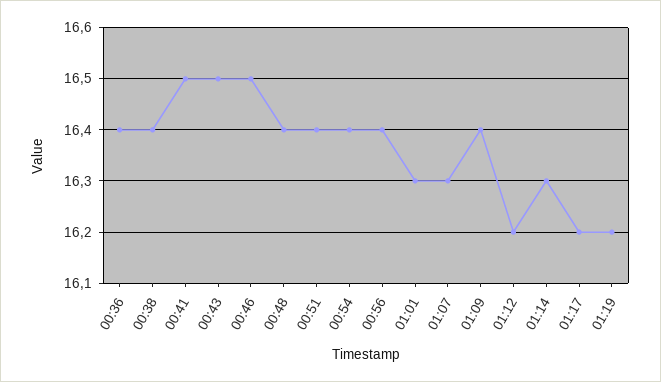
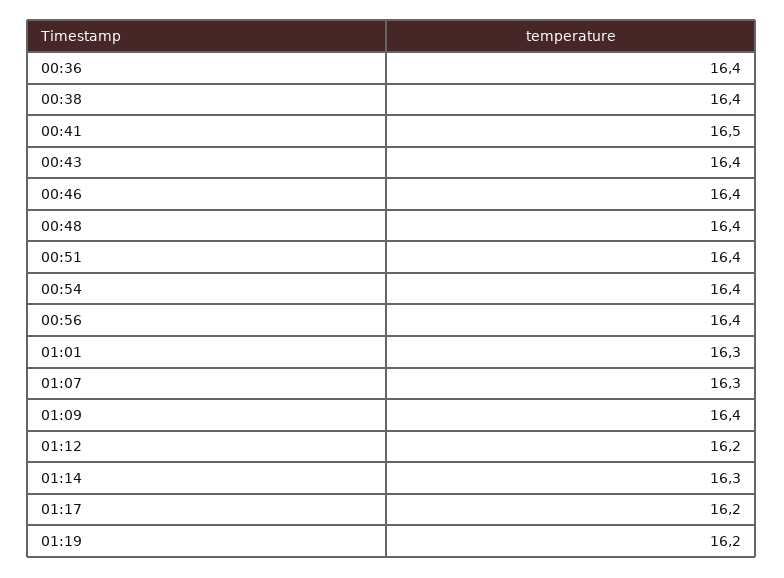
  {
    "00:36": 16.4,
    "00:38": 16.4,
    "00:41": 16.5,
-   "00:43": 16.5,
+   "00:43": 16.4,
-   "00:46": 16.5,
+   "00:46": 16.4,
    "00:48": 16.4,
    "00:51": 16.4,
    "00:54": 16.4,
    "00:56": 16.4,
    "01:01": 16.3,
    "01:07": 16.3,
    "01:09": 16.4,
    "01:12": 16.2,
    "01:14": 16.3,
    "01:17": 16.2,
    "01:19": 16.2
  }

